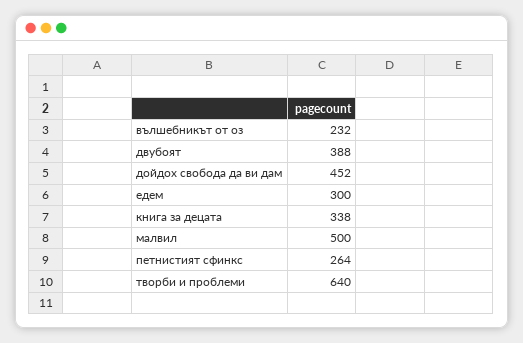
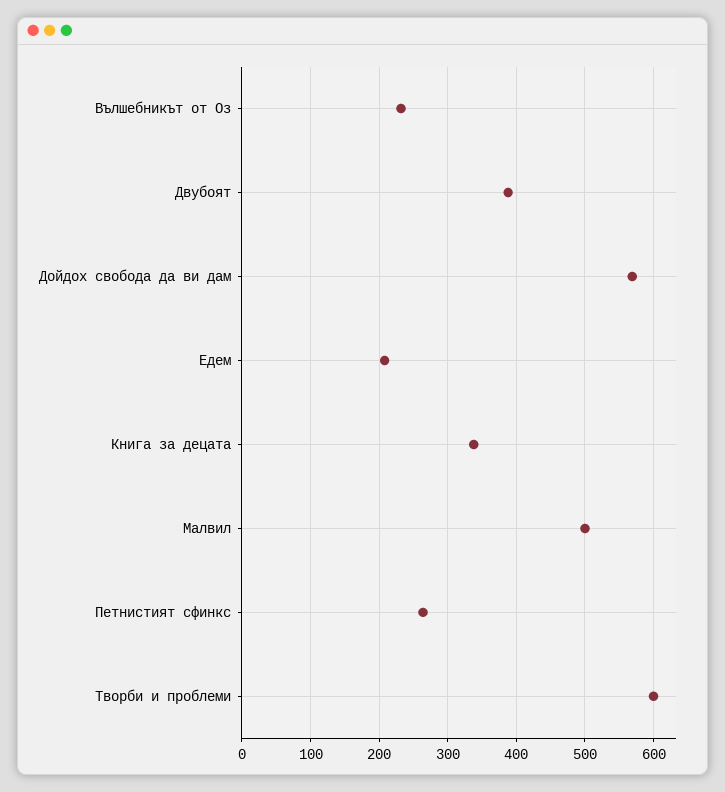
  {
    "вълшебникът от оз": 232,
    "двубоят": 388,
-   "дойдох свобода да ви дам": 452,
+   "дойдох свобода да ви дам": 570,
-   "едем": 300,
+   "едем": 210,
    "книга за децата": 338,
    "малвил": 500,
    "петнистият сфинкс": 264,
-   "творби и проблеми": 640
+   "творби и проблеми": 600
  }

